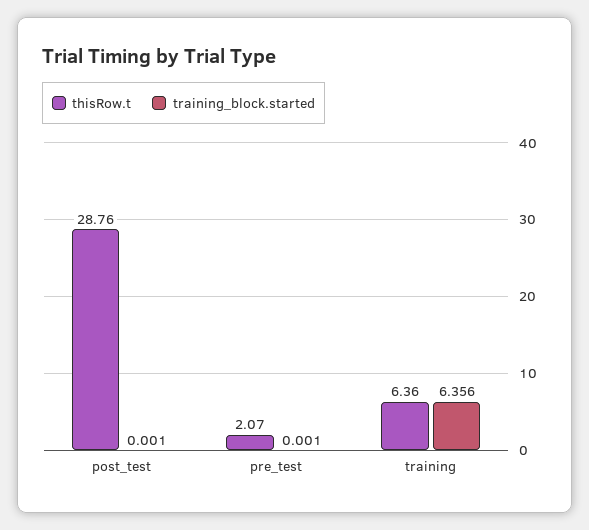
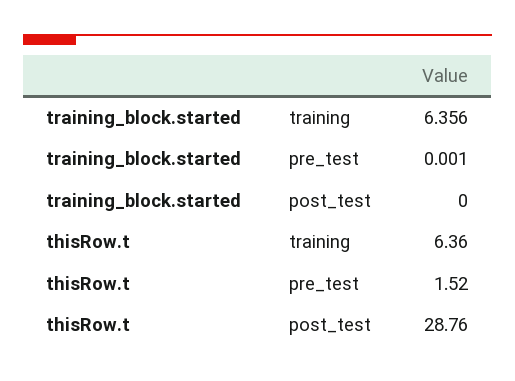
  {
    "thisRow.t": {
      "post_test": 28.76,
-     "pre_test": 2.07,
+     "pre_test": 1.52,
      "training": 6.36
    },
    "training_block.started": {
-     "post_test": 0.001,
+     "post_test": 0,
      "pre_test": 0.001,
      "training": 6.356
    }
  }

